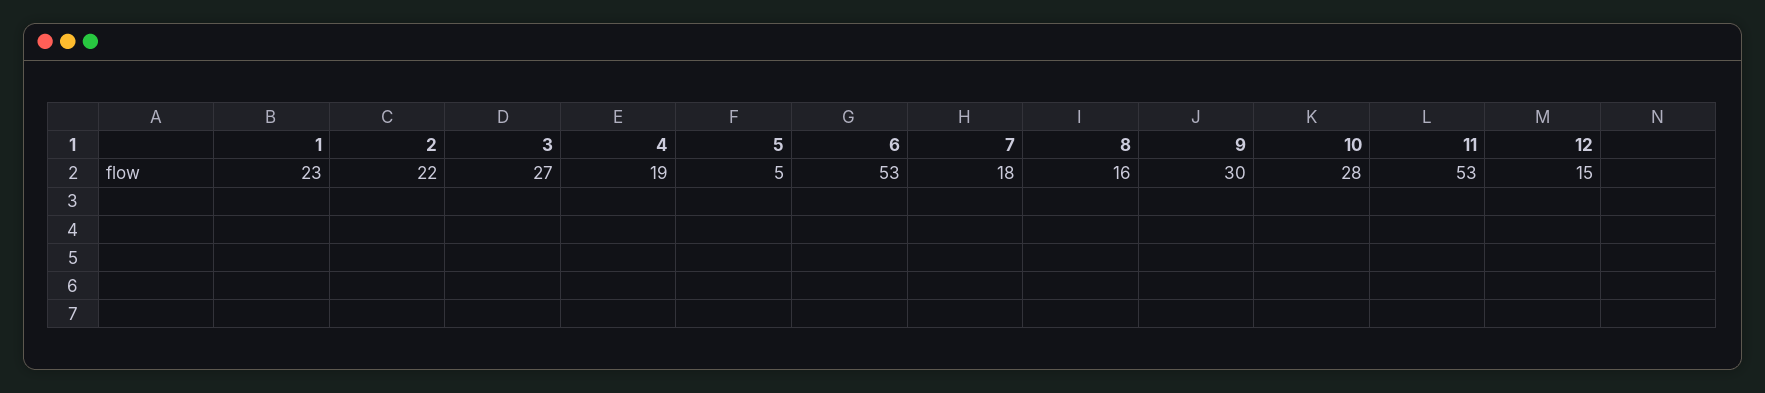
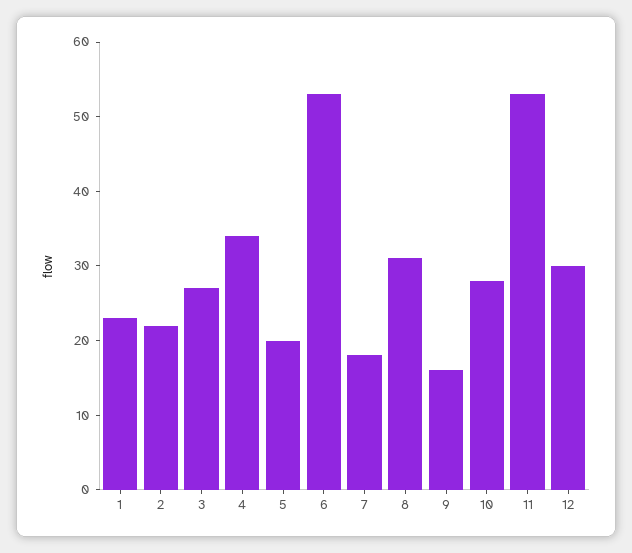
  {
    "1": 23,
    "2": 22,
    "3": 27,
-   "4": 19,
+   "4": 35,
-   "5": 5,
+   "5": 20,
    "6": 53,
    "7": 18,
-   "8": 16,
+   "8": 30,
-   "9": 30,
+   "9": 15,
    "10": 28,
    "11": 53,
-   "12": 15
+   "12": 30
  }

